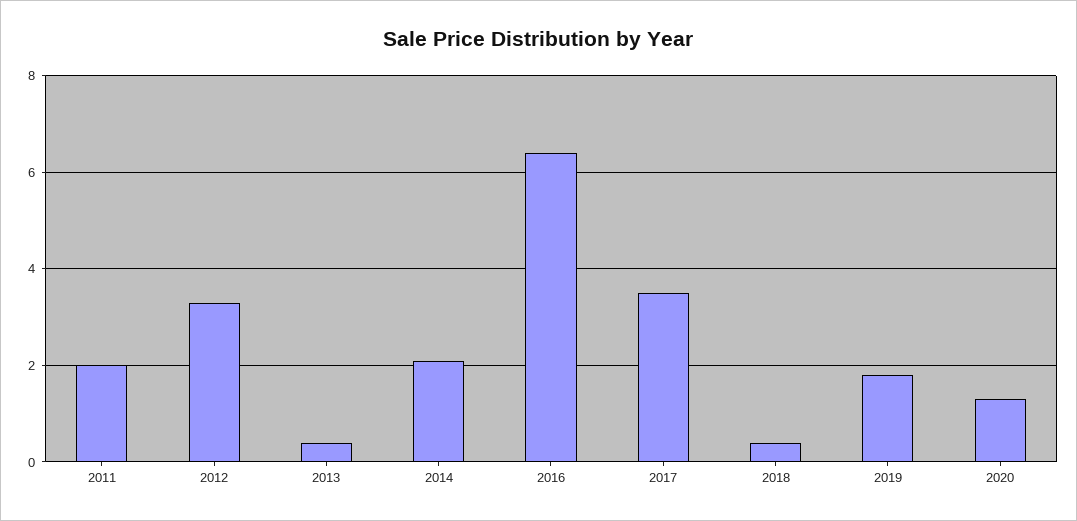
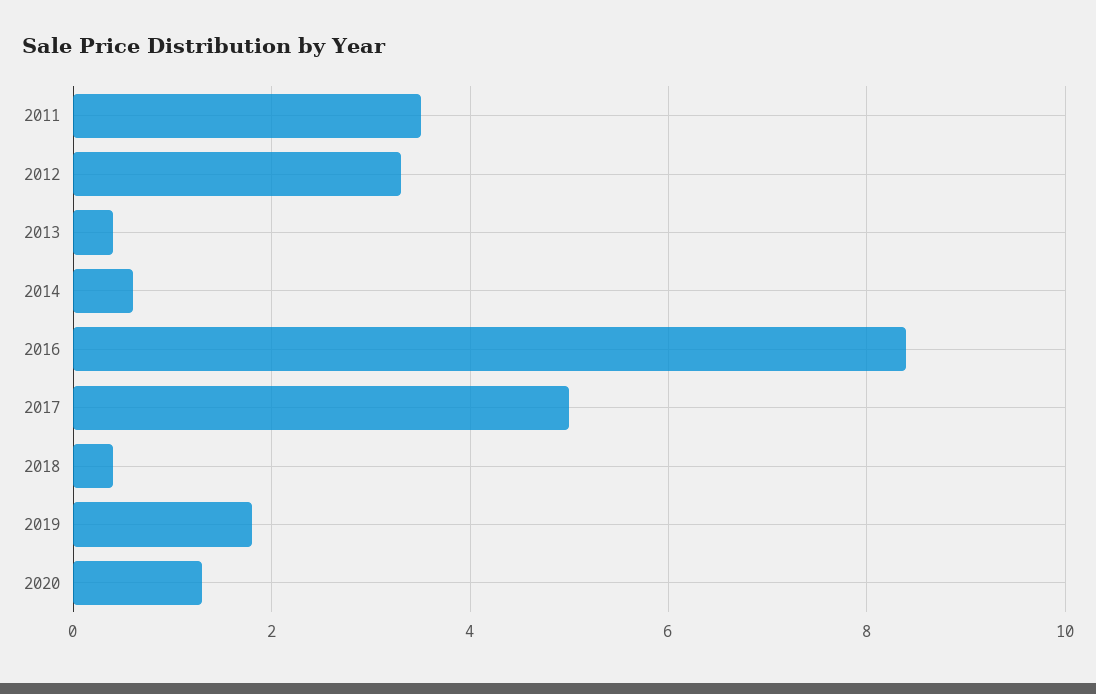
  {
-   "2011": 2,
+   "2011": 3.5,
    "2012": 3.5,
    "2013": 0.5,
-   "2014": 2,
+   "2014": 0.5,
-   "2016": 6.5,
+   "2016": 8.5,
-   "2017": 3.5,
+   "2017": 5,
    "2018": 0.5,
    "2019": 2,
    "2020": 1.5
  }

